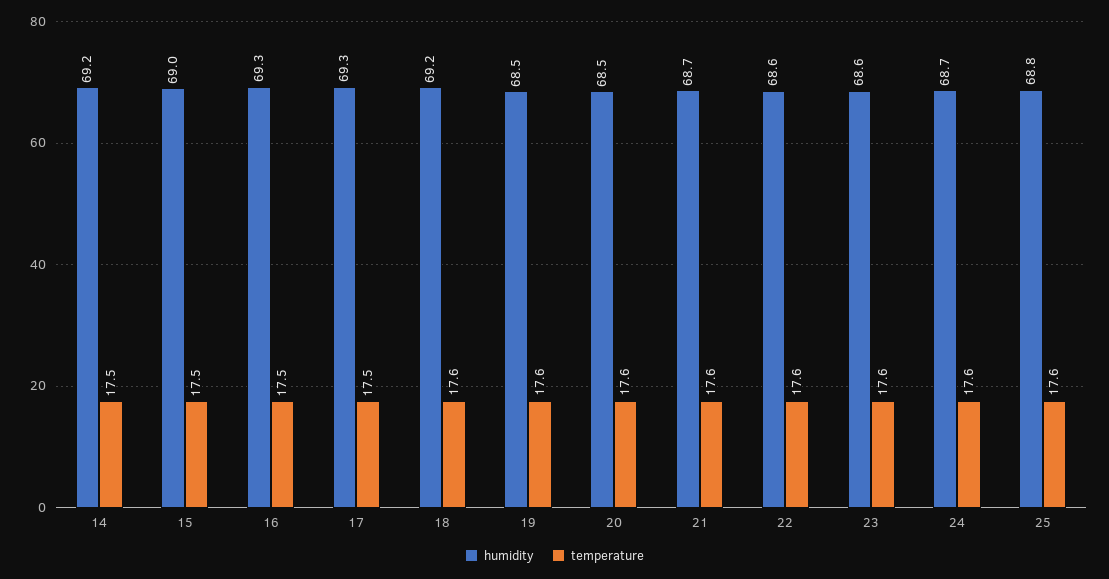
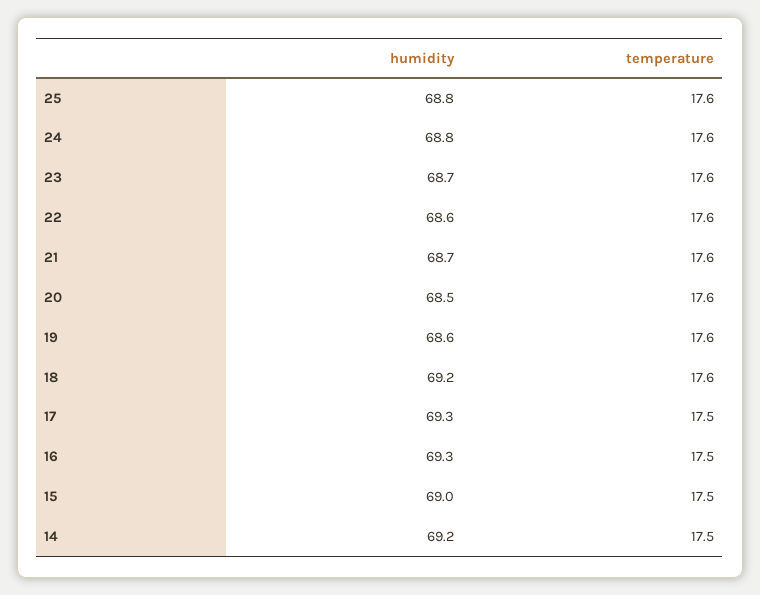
  {
    "humidity": {
      "14": 69.2,
      "15": 69,
      "16": 69.3,
      "17": 69.3,
      "18": 69.2,
-     "19": 68.5,
+     "19": 68.6,
      "20": 68.5,
      "21": 68.7,
      "22": 68.6,
-     "23": 68.6,
+     "23": 68.7,
-     "24": 68.7,
+     "24": 68.8,
      "25": 68.8
    },
    "temperature": {
      "14": 17.5,
      "15": 17.5,
      "16": 17.5,
      "17": 17.5,
      "18": 17.6,
      "19": 17.6,
      "20": 17.6,
      "21": 17.6,
      "22": 17.6,
      "23": 17.6,
      "24": 17.6,
      "25": 17.6
    }
  }

